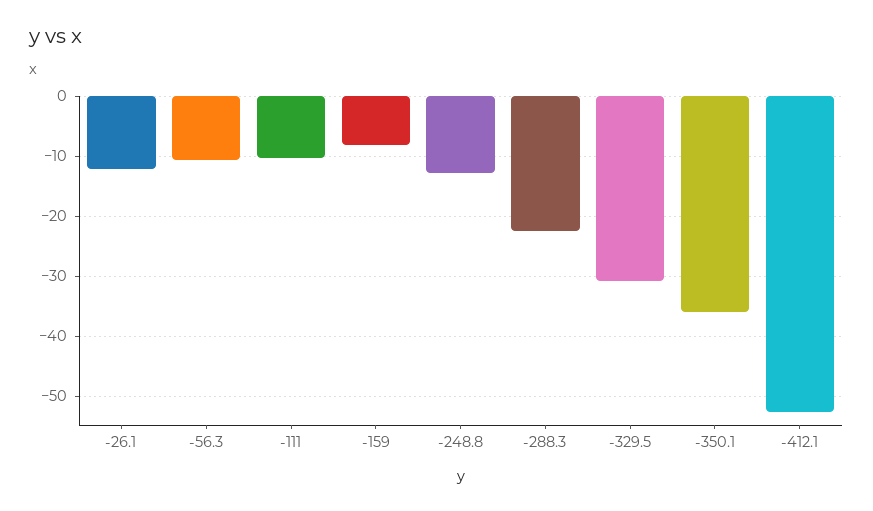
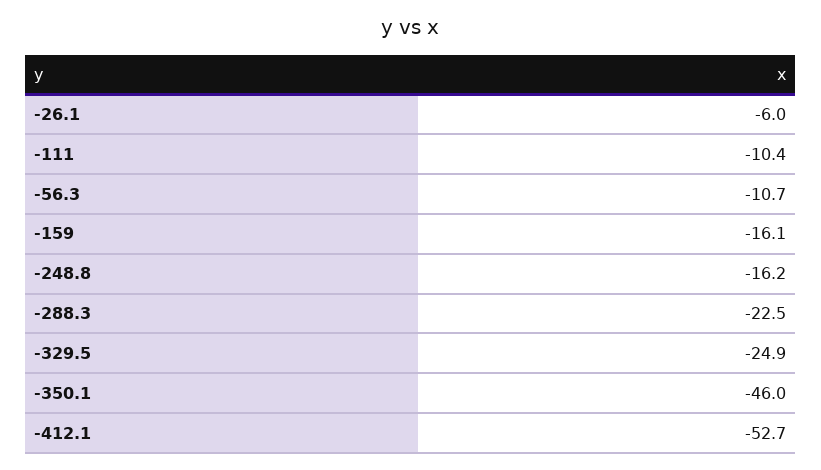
  {
-   "-26.1": -12,
+   "-26.1": -6,
    "-56.3": -10.7,
    "-111": -10.4,
-   "-159": -8,
+   "-159": -16.1,
-   "-248.8": -13,
+   "-248.8": -16.2,
    "-288.3": -22.5,
-   "-329.5": -31,
+   "-329.5": -24.9,
-   "-350.1": -36,
+   "-350.1": -46,
    "-412.1": -52.7
  }

